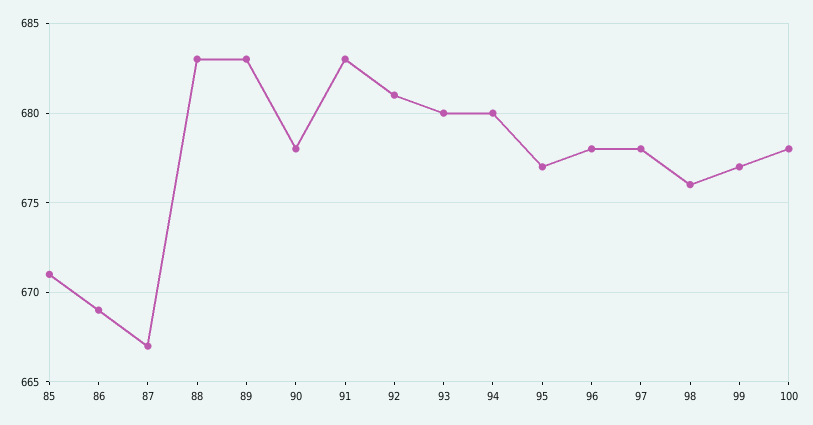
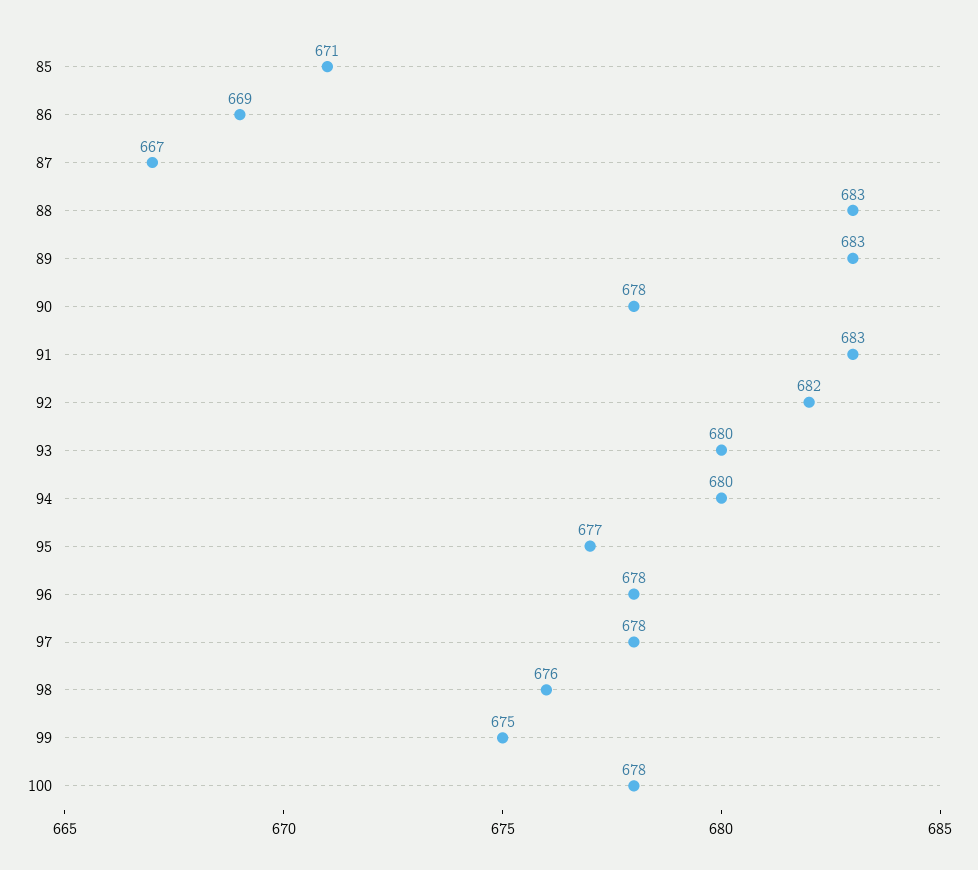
  {
    "85": 671,
    "86": 669,
    "87": 667,
    "88": 683,
    "89": 683,
    "90": 678,
    "91": 683,
-   "92": 681,
+   "92": 682,
    "93": 680,
    "94": 680,
    "95": 677,
    "96": 678,
    "97": 678,
    "98": 676,
-   "99": 677,
+   "99": 675,
    "100": 678
  }

